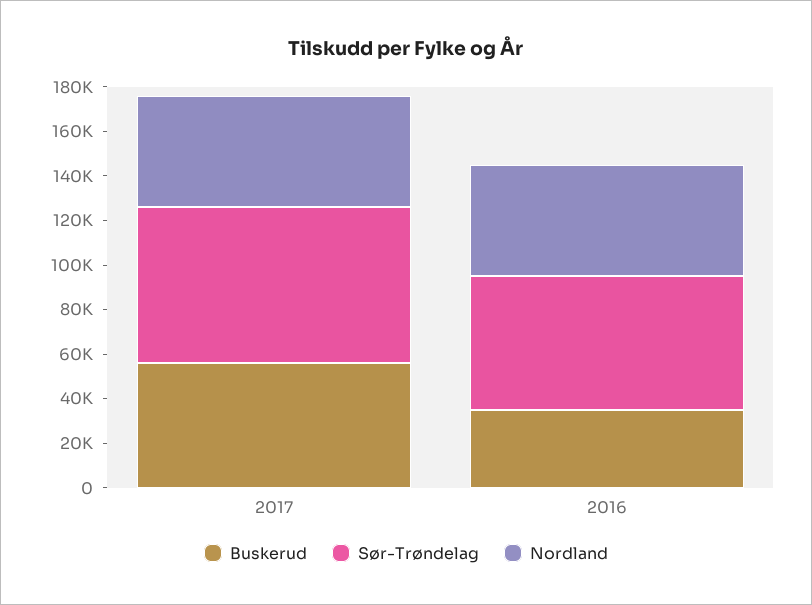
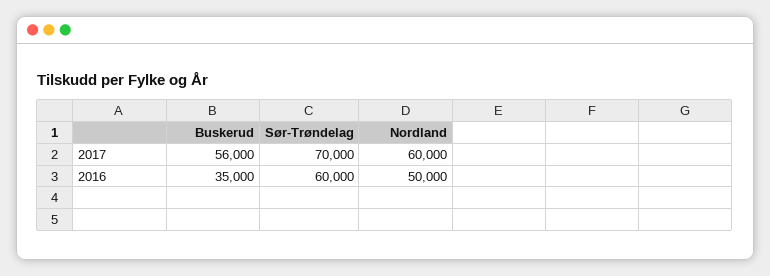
  {
    "Buskerud": {
      "2017": 56000,
      "2016": 35000
    },
    "Sør-Trøndelag": {
      "2017": 70000,
      "2016": 60000
    },
    "Nordland": {
-     "2017": 50000,
+     "2017": 60000,
      "2016": 50000
    }
  }

